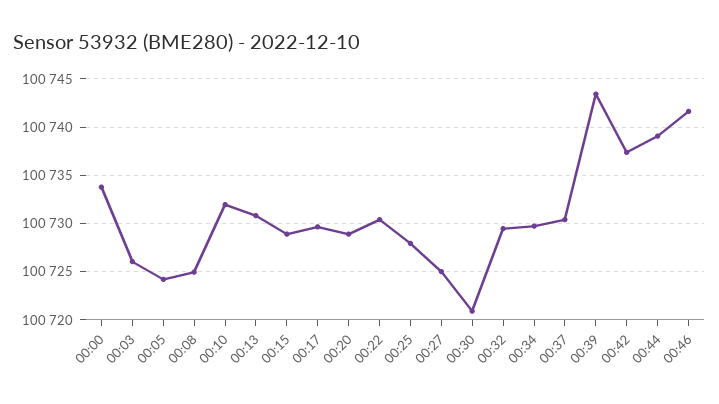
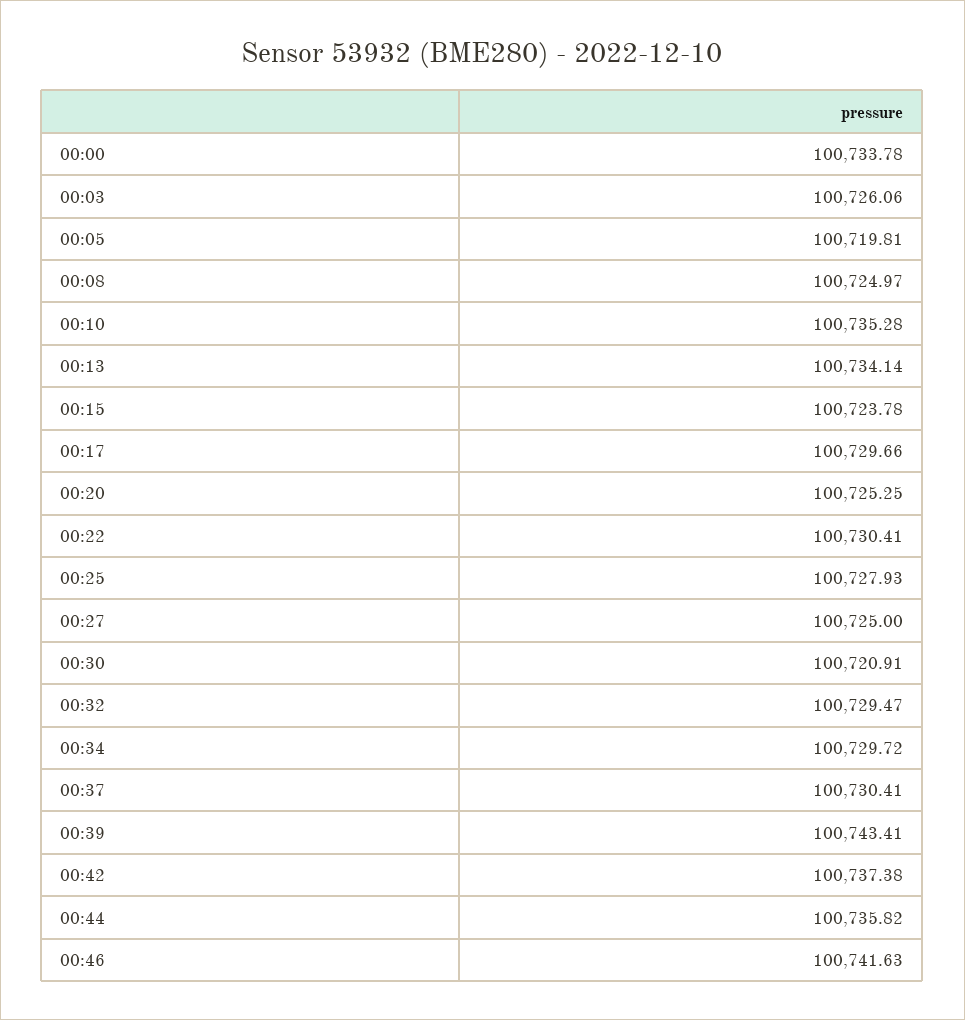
  {
    "00:00": 100733.78,
    "00:03": 100726.06,
-   "00:05": 100724,
+   "00:05": 100719.81,
    "00:08": 100724.97,
-   "00:10": 100732,
+   "00:10": 100735.28,
-   "00:13": 100731,
+   "00:13": 100734.14,
-   "00:15": 100729,
+   "00:15": 100723.78,
    "00:17": 100729.66,
-   "00:20": 100729,
+   "00:20": 100725.25,
    "00:22": 100730.41,
    "00:25": 100727.93,
    "00:27": 100725,
    "00:30": 100720.91,
    "00:32": 100729.47,
    "00:34": 100729.72,
    "00:37": 100730.41,
    "00:39": 100743.41,
    "00:42": 100737.38,
-   "00:44": 100739,
+   "00:44": 100735.82,
    "00:46": 100741.63
  }

